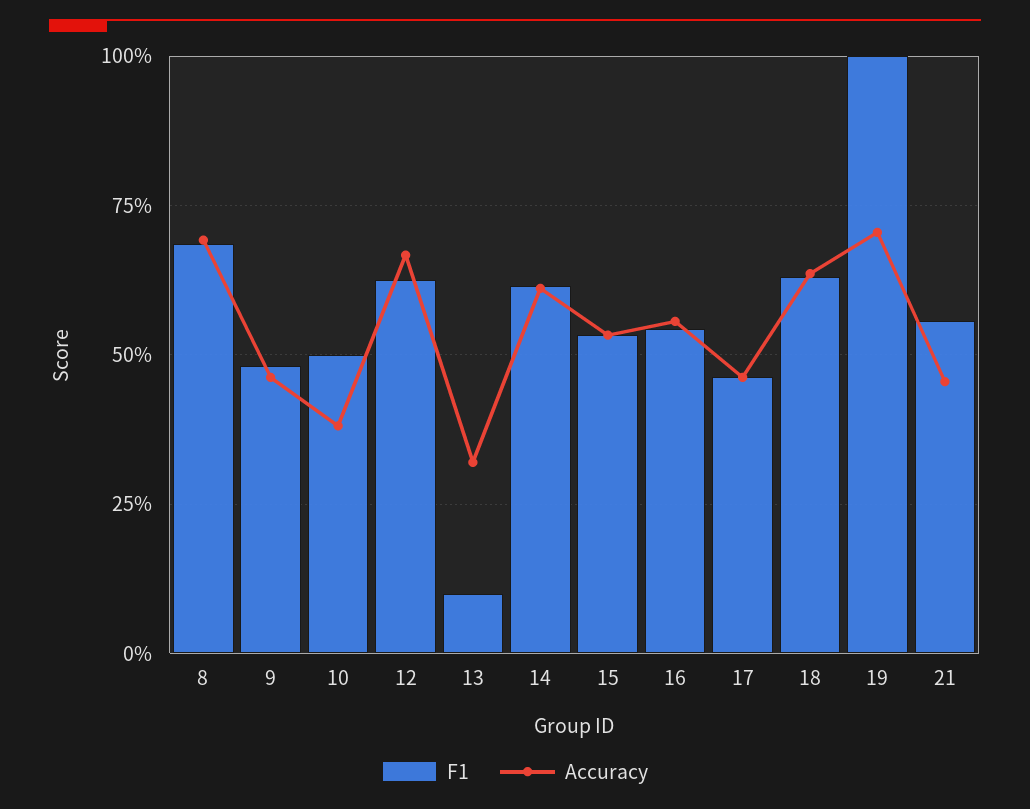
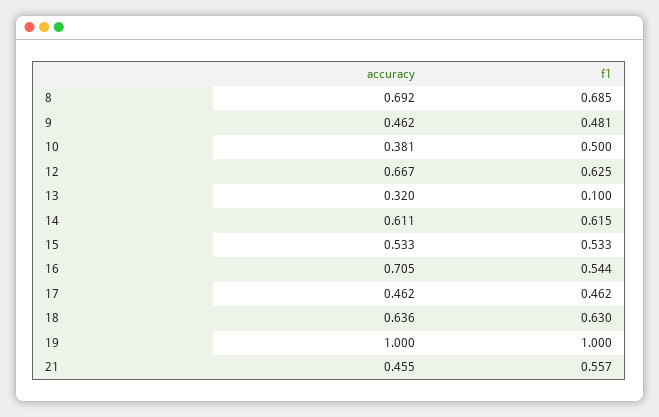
  {
    "F1": {
      "8": 0.685,
      "9": 0.481,
      "10": 0.5,
      "12": 0.625,
      "13": 0.1,
      "14": 0.615,
      "15": 0.533,
      "16": 0.544,
      "17": 0.462,
      "18": 0.63,
      "19": 1,
      "21": 0.557
    },
    "Accuracy": {
      "8": 0.692,
      "9": 0.462,
      "10": 0.381,
      "12": 0.667,
      "13": 0.32,
      "14": 0.611,
      "15": 0.533,
-     "16": 0.55,
+     "16": 0.705,
      "17": 0.462,
      "18": 0.636,
-     "19": 0.7,
+     "19": 1,
      "21": 0.455
    }
  }

